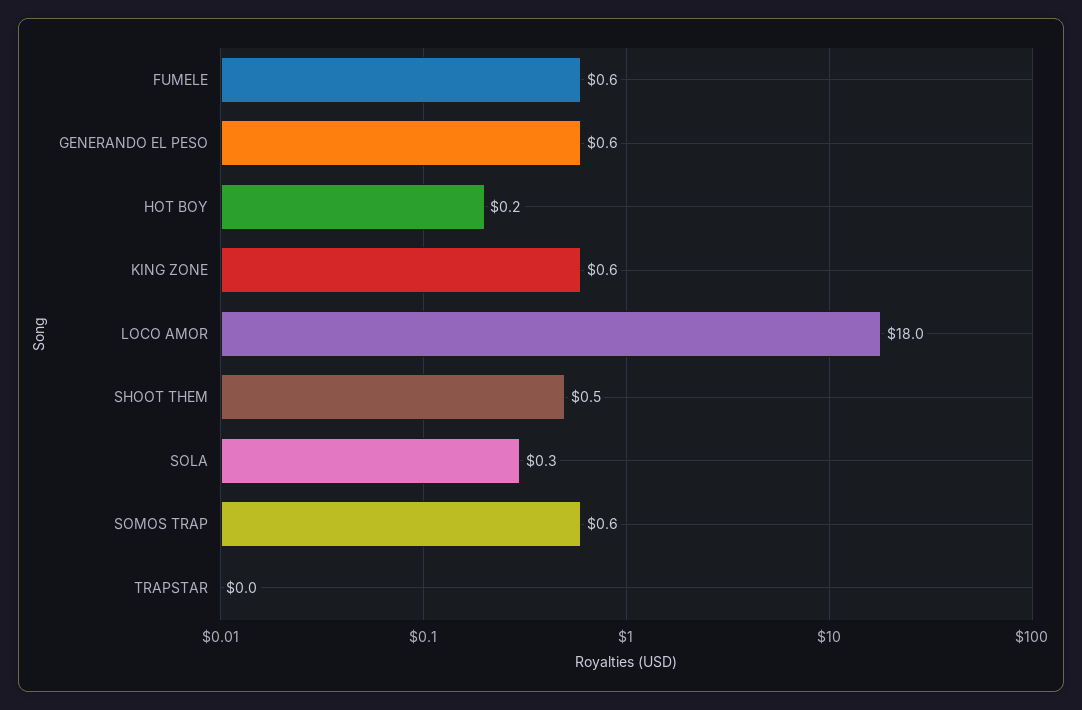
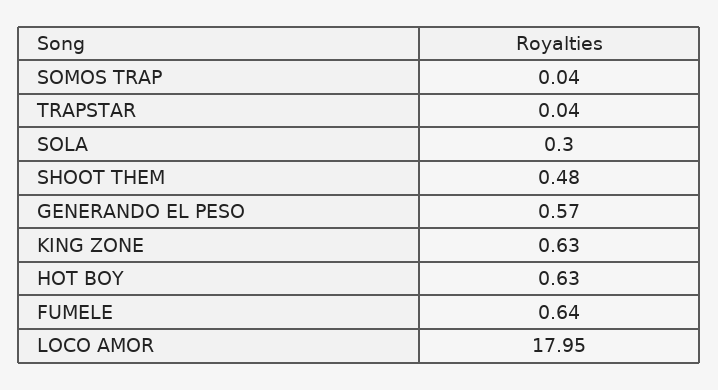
  {
    "FUMELE": 0.64,
    "GENERANDO EL PESO": 0.57,
-   "HOT BOY": 0.2,
+   "HOT BOY": 0.63,
    "KING ZONE": 0.63,
    "LOCO AMOR": 17.95,
    "SHOOT THEM": 0.48,
    "SOLA": 0.3,
-   "SOMOS TRAP": 0.6,
+   "SOMOS TRAP": 0.04,
    "TRAPSTAR": 0.04
  }

